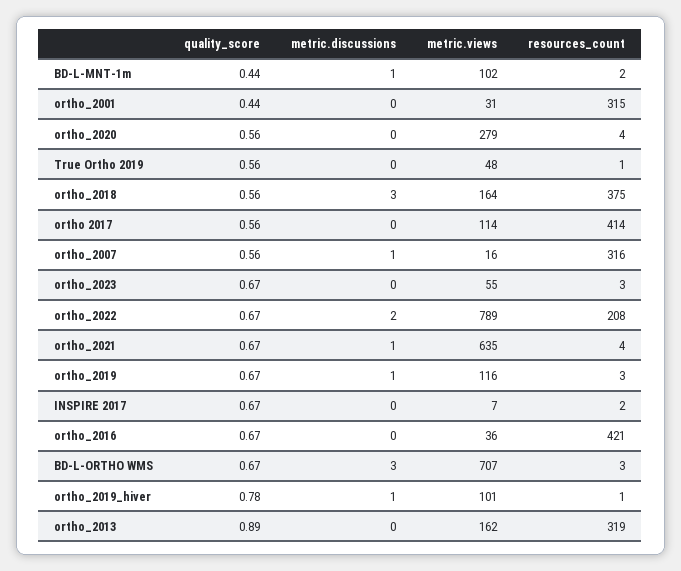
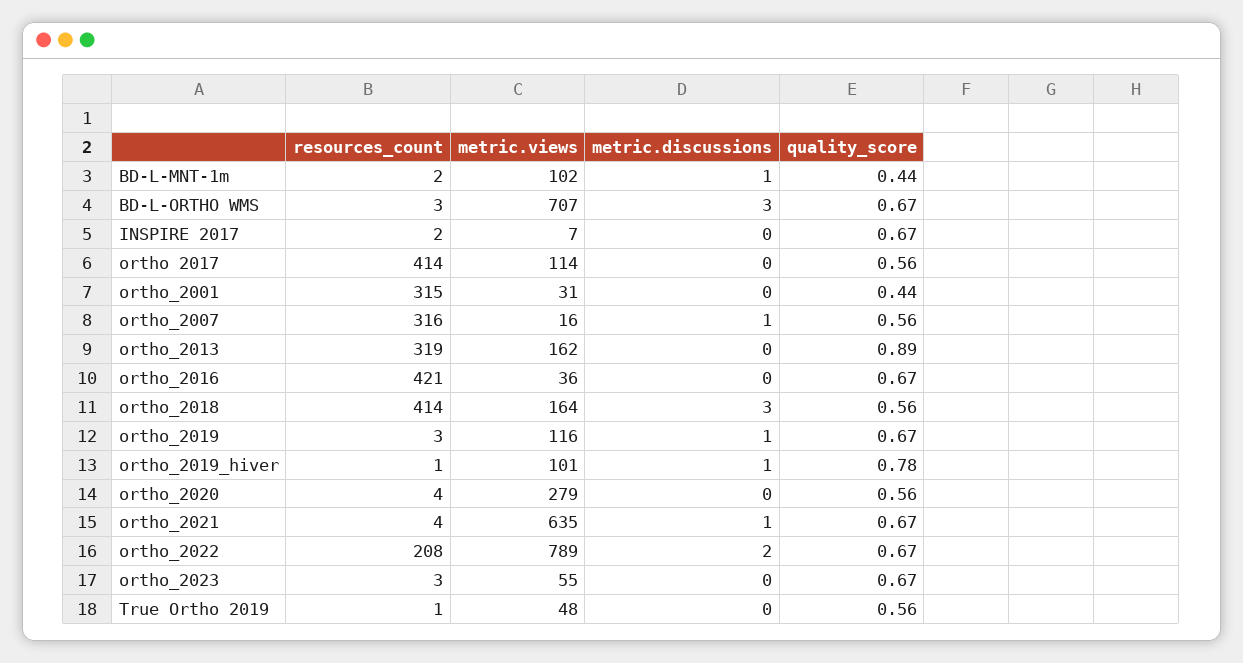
  {
    "quality_score": {
      "BD-L-MNT-1m": 0.44,
      "ortho_2001": 0.44,
      "ortho_2020": 0.56,
      "True Ortho 2019": 0.56,
      "ortho_2018": 0.56,
      "ortho 2017": 0.56,
      "ortho_2007": 0.56,
      "ortho_2023": 0.67,
      "ortho_2022": 0.67,
      "ortho_2021": 0.67,
      "ortho_2019": 0.67,
      "INSPIRE 2017": 0.67,
      "ortho_2016": 0.67,
      "BD-L-ORTHO WMS": 0.67,
      "ortho_2019_hiver": 0.78,
      "ortho_2013": 0.89
    },
    "metric.discussions": {
      "BD-L-MNT-1m": 1,
      "ortho_2001": 0,
      "ortho_2020": 0,
      "True Ortho 2019": 0,
      "ortho_2018": 3,
      "ortho 2017": 0,
      "ortho_2007": 1,
      "ortho_2023": 0,
      "ortho_2022": 2,
      "ortho_2021": 1,
      "ortho_2019": 1,
      "INSPIRE 2017": 0,
      "ortho_2016": 0,
      "BD-L-ORTHO WMS": 3,
      "ortho_2019_hiver": 1,
      "ortho_2013": 0
    },
    "metric.views": {
      "BD-L-MNT-1m": 102,
      "ortho_2001": 31,
      "ortho_2020": 279,
      "True Ortho 2019": 48,
      "ortho_2018": 164,
      "ortho 2017": 114,
      "ortho_2007": 16,
      "ortho_2023": 55,
      "ortho_2022": 789,
      "ortho_2021": 635,
      "ortho_2019": 116,
      "INSPIRE 2017": 7,
      "ortho_2016": 36,
      "BD-L-ORTHO WMS": 707,
      "ortho_2019_hiver": 101,
      "ortho_2013": 162
    },
    "resources_count": {
      "BD-L-MNT-1m": 2,
      "ortho_2001": 315,
      "ortho_2020": 4,
      "True Ortho 2019": 1,
-     "ortho_2018": 375,
+     "ortho_2018": 414,
      "ortho 2017": 414,
      "ortho_2007": 316,
      "ortho_2023": 3,
      "ortho_2022": 208,
      "ortho_2021": 4,
      "ortho_2019": 3,
      "INSPIRE 2017": 2,
      "ortho_2016": 421,
      "BD-L-ORTHO WMS": 3,
      "ortho_2019_hiver": 1,
      "ortho_2013": 319
    }
  }

